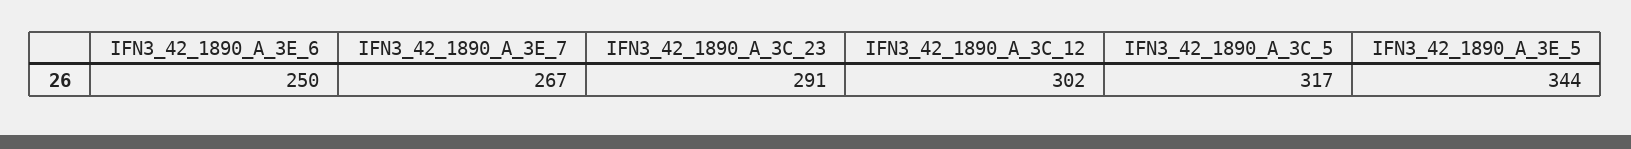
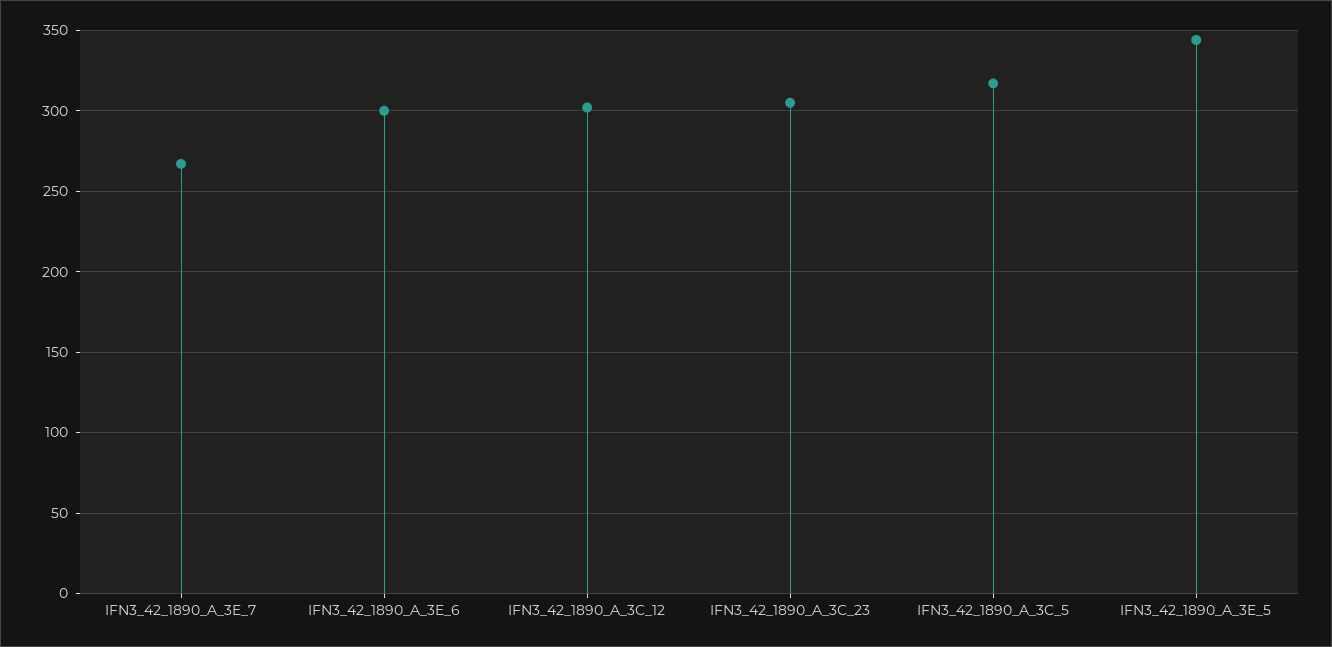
  {
-   "IFN3_42_1890_A_3E_6": 250,
+   "IFN3_42_1890_A_3E_6": 300,
    "IFN3_42_1890_A_3E_7": 267,
-   "IFN3_42_1890_A_3C_23": 291,
+   "IFN3_42_1890_A_3C_23": 305,
    "IFN3_42_1890_A_3C_12": 302,
    "IFN3_42_1890_A_3C_5": 317,
    "IFN3_42_1890_A_3E_5": 344
  }

